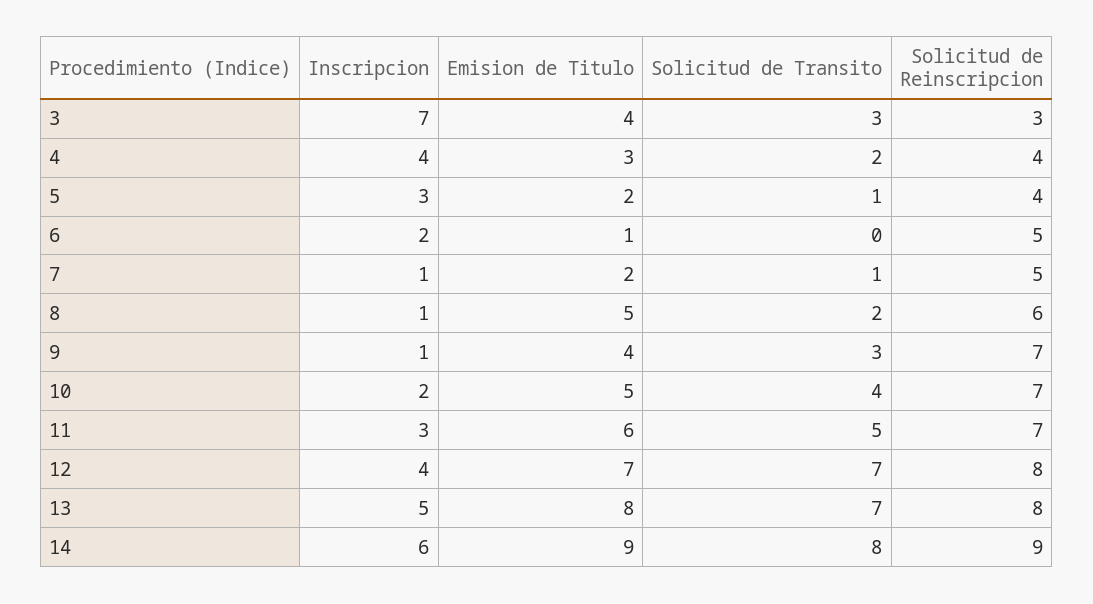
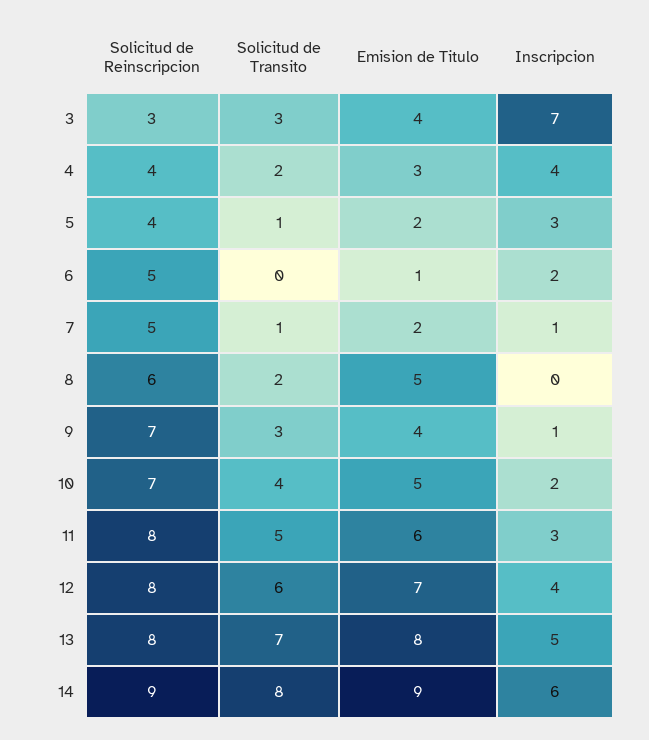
  {
    "Inscripcion": {
      "3": 7,
      "4": 4,
      "5": 3,
      "6": 2,
      "7": 1,
-     "8": 1,
+     "8": 0,
      "9": 1,
      "10": 2,
      "11": 3,
      "12": 4,
      "13": 5,
      "14": 6
    },
    "Emision de Titulo": {
      "3": 4,
      "4": 3,
      "5": 2,
      "6": 1,
      "7": 2,
      "8": 5,
      "9": 4,
      "10": 5,
      "11": 6,
      "12": 7,
      "13": 8,
      "14": 9
    },
    "Solicitud de Transito": {
      "3": 3,
      "4": 2,
      "5": 1,
      "6": 0,
      "7": 1,
      "8": 2,
      "9": 3,
      "10": 4,
      "11": 5,
-     "12": 7,
+     "12": 6,
      "13": 7,
      "14": 8
    },
    "Solicitud de Reinscripcion": {
      "3": 3,
      "4": 4,
      "5": 4,
      "6": 5,
      "7": 5,
      "8": 6,
      "9": 7,
      "10": 7,
-     "11": 7,
+     "11": 8,
      "12": 8,
      "13": 8,
      "14": 9
    }
  }

